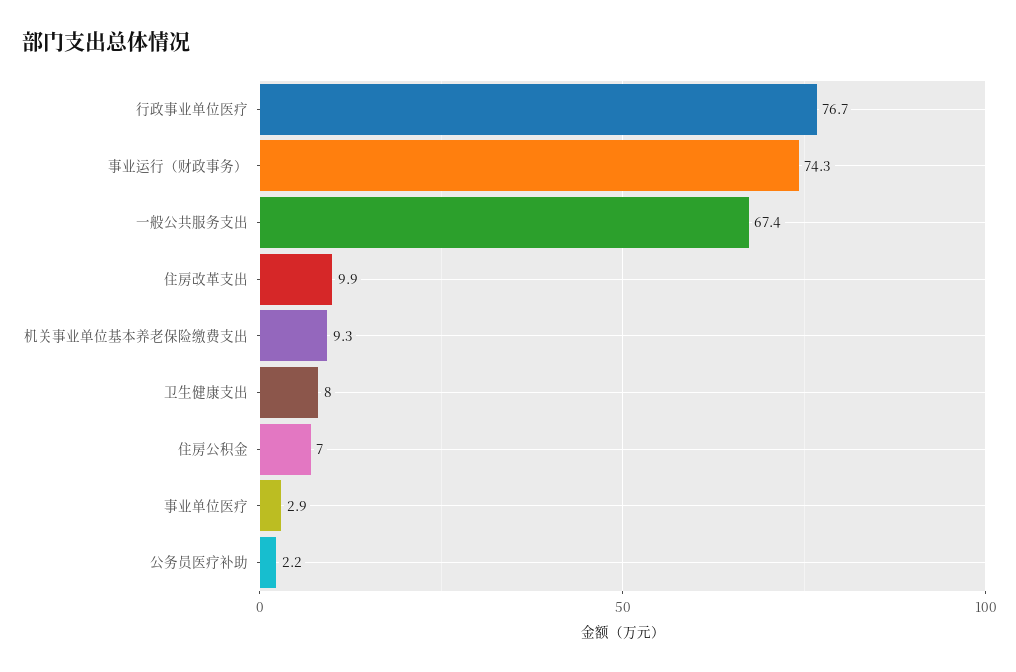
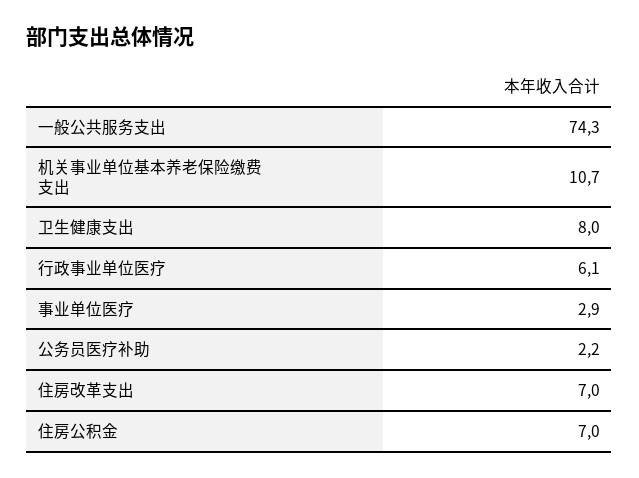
  {
-   "行政事业单位医疗": 76.7,
+   "行政事业单位医疗": 6.1,
-   "事业运行（财政事务）": 74.3,
-   "一般公共服务支出": 67.4,
+   "一般公共服务支出": 74.3,
-   "住房改革支出": 9.9,
+   "住房改革支出": 7,
-   "机关事业单位基本养老保险缴费支出": 9.3,
+   "机关事业单位基本养老保险缴费支出": 10.7,
    "卫生健康支出": 8,
    "住房公积金": 7,
    "事业单位医疗": 2.9,
    "公务员医疗补助": 2.2
  }

